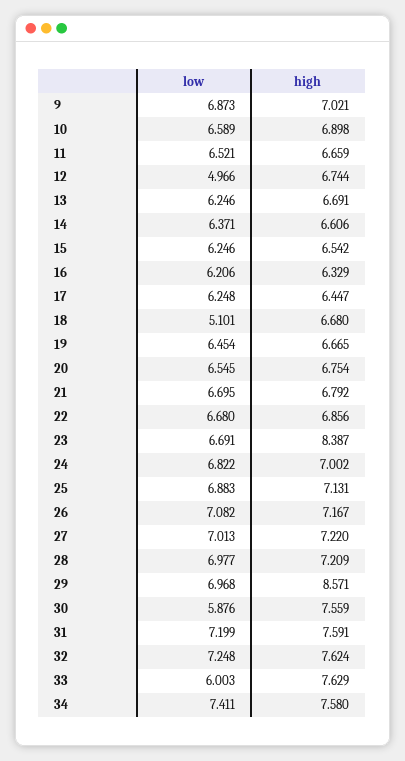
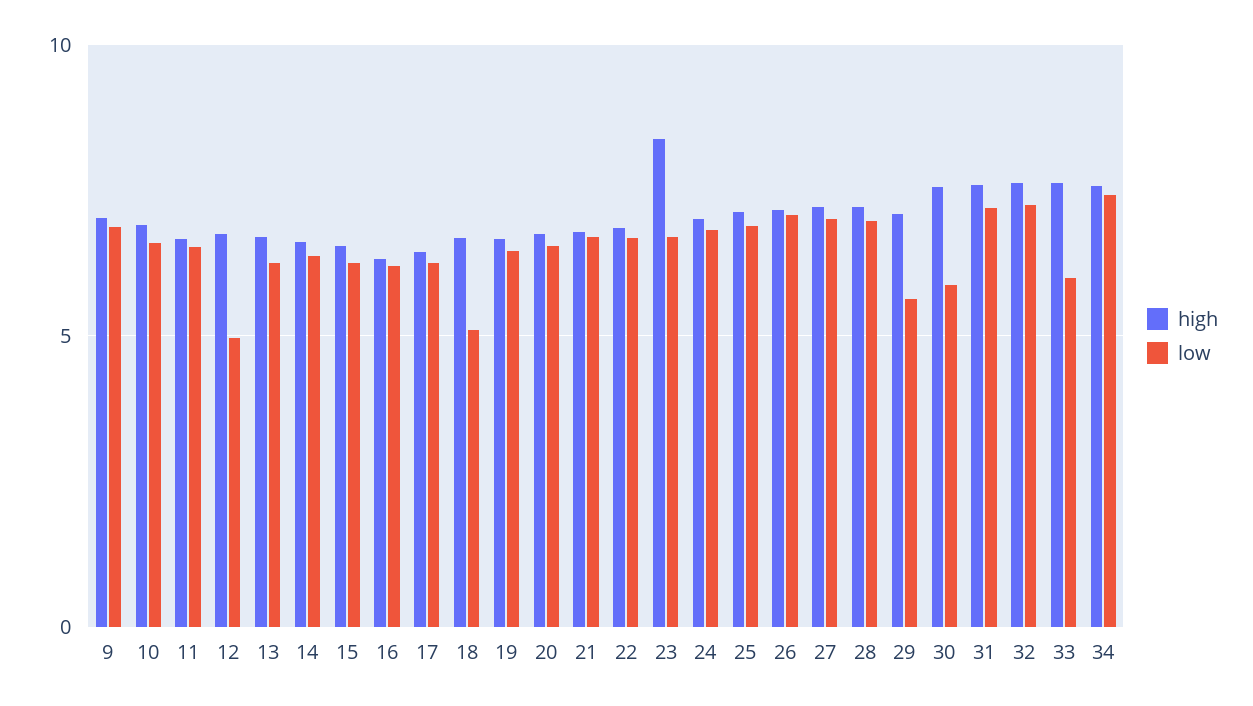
  {
    "low": {
      "9": 6.873,
      "10": 6.589,
      "11": 6.521,
      "12": 4.966,
      "13": 6.246,
      "14": 6.371,
      "15": 6.246,
      "16": 6.206,
      "17": 6.248,
      "18": 5.101,
      "19": 6.454,
      "20": 6.545,
      "21": 6.695,
      "22": 6.68,
      "23": 6.691,
      "24": 6.822,
      "25": 6.883,
      "26": 7.082,
      "27": 7.013,
      "28": 6.977,
-     "29": 6.968,
+     "29": 5.5,
      "30": 5.876,
      "31": 7.199,
      "32": 7.248,
      "33": 6.003,
      "34": 7.411
    },
    "high": {
      "9": 7.021,
      "10": 6.898,
      "11": 6.659,
      "12": 6.744,
      "13": 6.691,
      "14": 6.606,
      "15": 6.542,
      "16": 6.329,
      "17": 6.447,
      "18": 6.68,
      "19": 6.665,
      "20": 6.754,
      "21": 6.792,
      "22": 6.856,
      "23": 8.387,
      "24": 7.002,
      "25": 7.131,
      "26": 7.167,
      "27": 7.22,
      "28": 7.209,
-     "29": 8.571,
+     "29": 7,
      "30": 7.559,
      "31": 7.591,
      "32": 7.624,
      "33": 7.629,
      "34": 7.58
    }
  }

